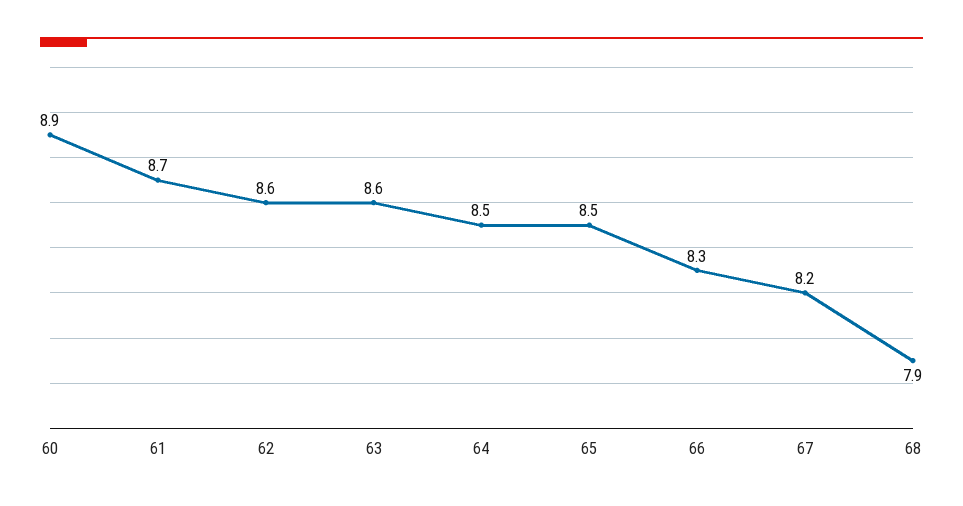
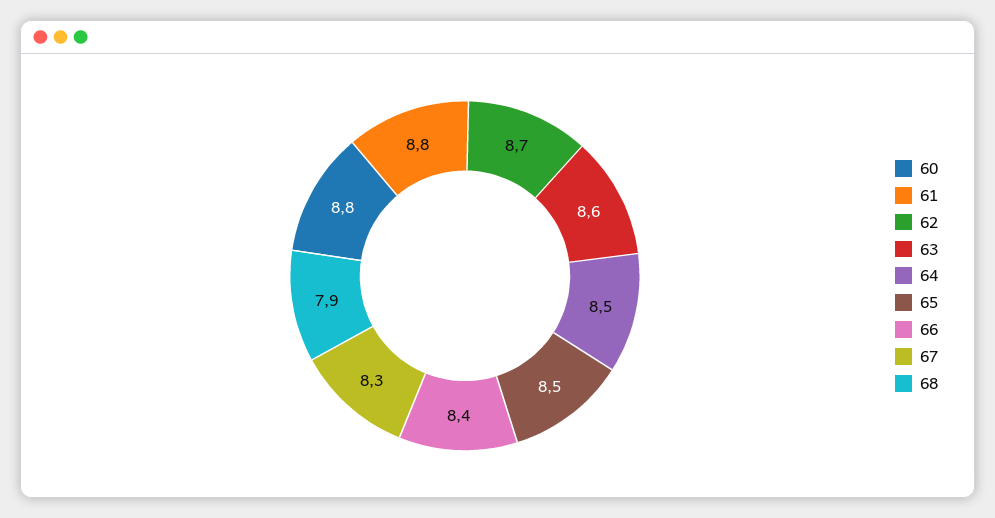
  {
-   "60": 8.9,
+   "60": 8.8,
-   "61": 8.7,
+   "61": 8.8,
-   "62": 8.6,
+   "62": 8.7,
    "63": 8.6,
    "64": 8.5,
    "65": 8.5,
-   "66": 8.3,
+   "66": 8.4,
-   "67": 8.2,
+   "67": 8.3,
    "68": 7.9
  }

